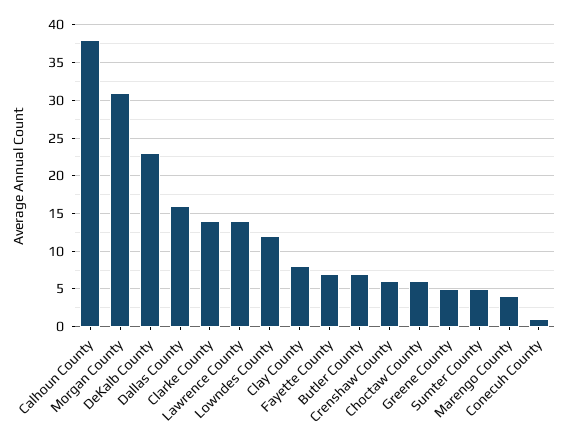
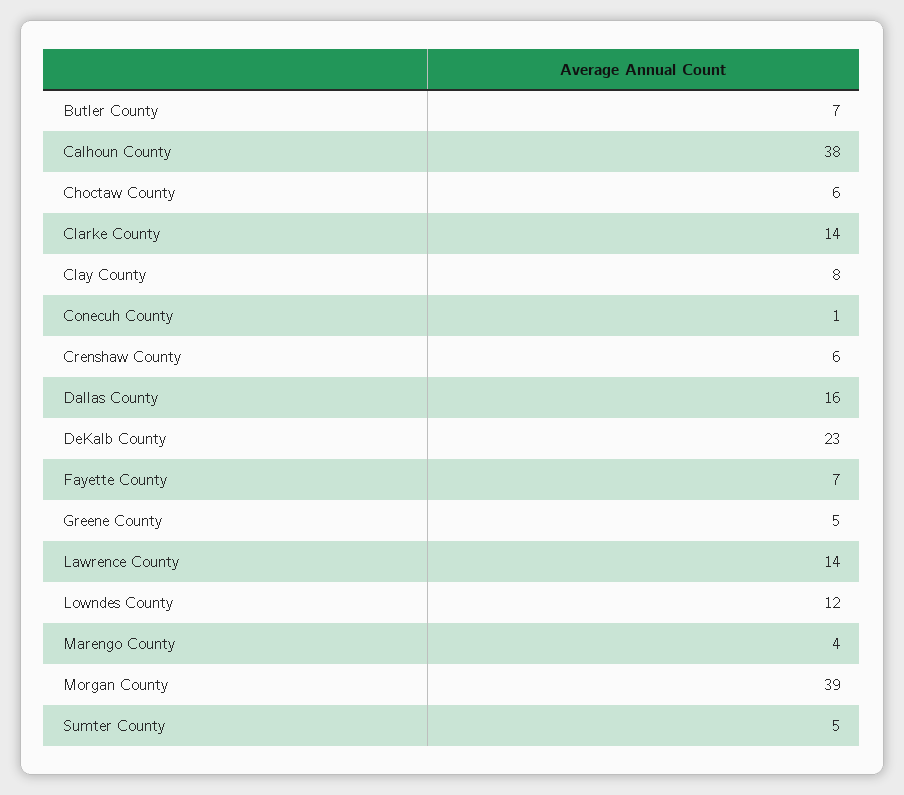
  {
    "Calhoun County": 38,
-   "Morgan County": 31,
+   "Morgan County": 39,
    "DeKalb County": 23,
    "Dallas County": 16,
    "Clarke County": 14,
    "Lawrence County": 14,
    "Lowndes County": 12,
    "Clay County": 8,
    "Fayette County": 7,
    "Butler County": 7,
    "Crenshaw County": 6,
    "Choctaw County": 6,
    "Greene County": 5,
    "Sumter County": 5,
    "Marengo County": 4,
    "Conecuh County": 1
  }

